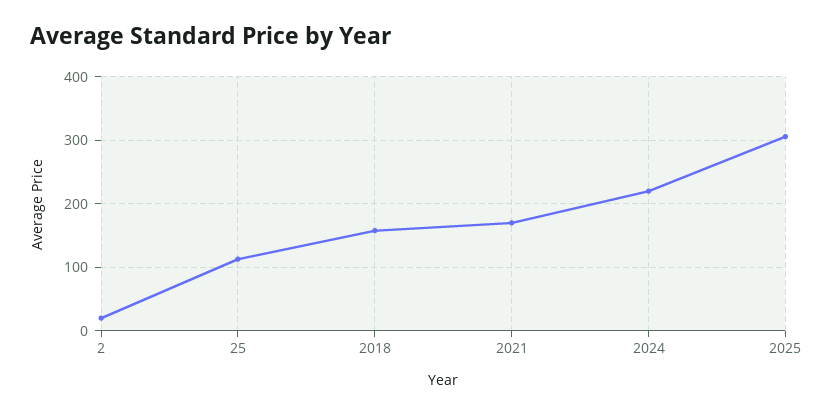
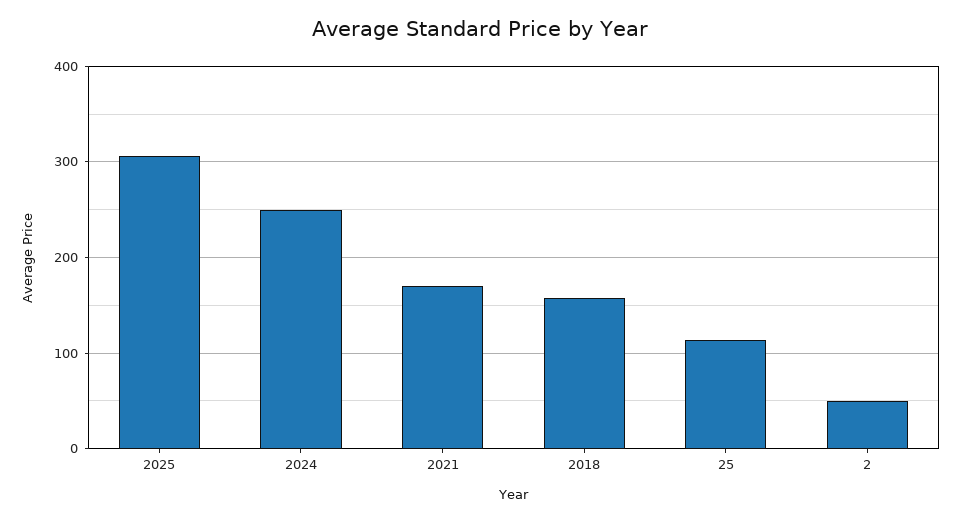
  {
-   "2": 20,
+   "2": 50,
    "25": 110,
    "2018": 160,
    "2021": 170,
-   "2024": 220,
+   "2024": 250,
    "2025": 310
  }

